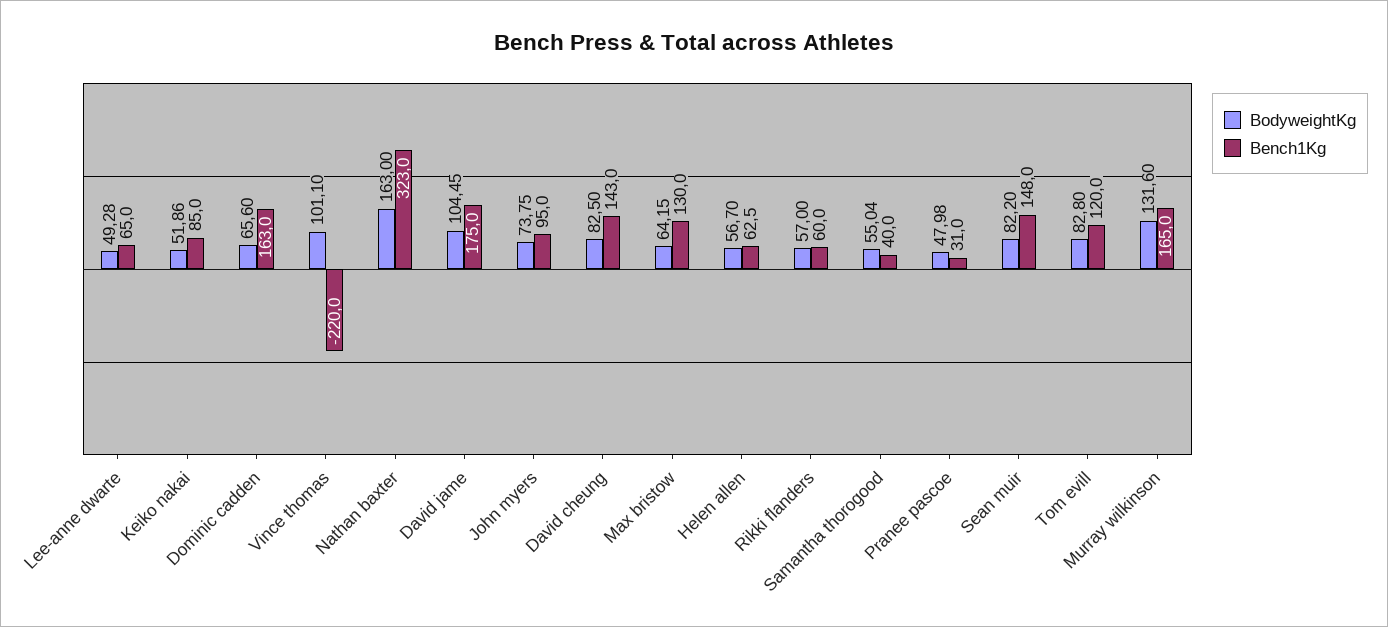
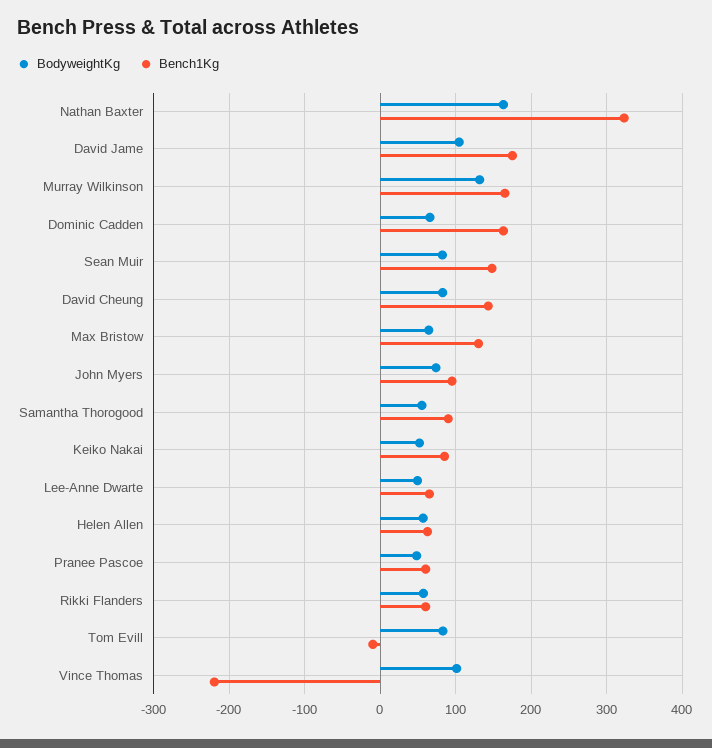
  {
    "BodyweightKg": {
      "Lee-anne dwarte": 49.28,
      "Keiko nakai": 51.86,
      "Dominic cadden": 65.6,
      "Vince thomas": 101.1,
      "Nathan baxter": 163,
      "David jame": 104.45,
      "John myers": 73.75,
      "David cheung": 82.5,
      "Max bristow": 64.15,
      "Helen allen": 56.7,
      "Rikki flanders": 57,
      "Samantha thorogood": 55.04,
      "Pranee pascoe": 47.98,
      "Sean muir": 82.2,
      "Tom evill": 82.8,
      "Murray wilkinson": 131.6
    },
    "Bench1Kg": {
      "Lee-anne dwarte": 65,
      "Keiko nakai": 85,
      "Dominic cadden": 163,
      "Vince thomas": -220,
      "Nathan baxter": 323,
      "David jame": 175,
      "John myers": 95,
      "David cheung": 143,
      "Max bristow": 130,
      "Helen allen": 62.5,
      "Rikki flanders": 60,
-     "Samantha thorogood": 40,
+     "Samantha thorogood": 90,
-     "Pranee pascoe": 31,
+     "Pranee pascoe": 60,
      "Sean muir": 148,
-     "Tom evill": 120,
+     "Tom evill": -10,
      "Murray wilkinson": 165
    }
  }

